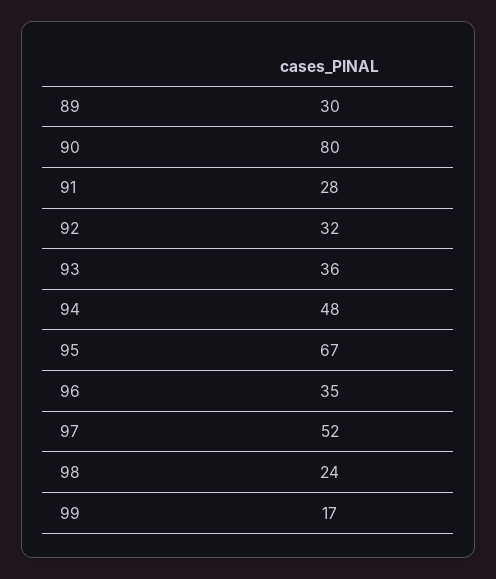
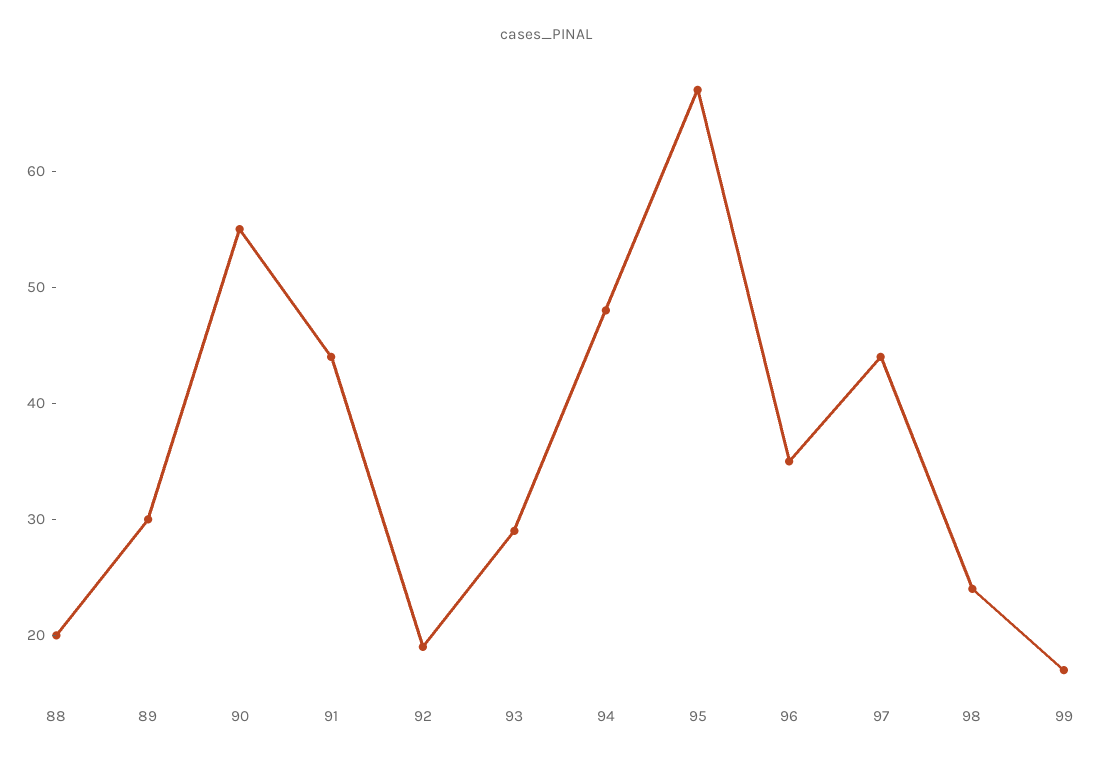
  {
    "89": 30,
-   "90": 80,
+   "90": 55,
-   "91": 28,
+   "91": 44,
-   "92": 32,
+   "92": 19,
-   "93": 36,
+   "93": 29,
    "94": 48,
    "95": 67,
    "96": 35,
-   "97": 52,
+   "97": 44,
    "98": 24,
-   "99": 17
+   "99": 17,
+   "88": 20
  }

